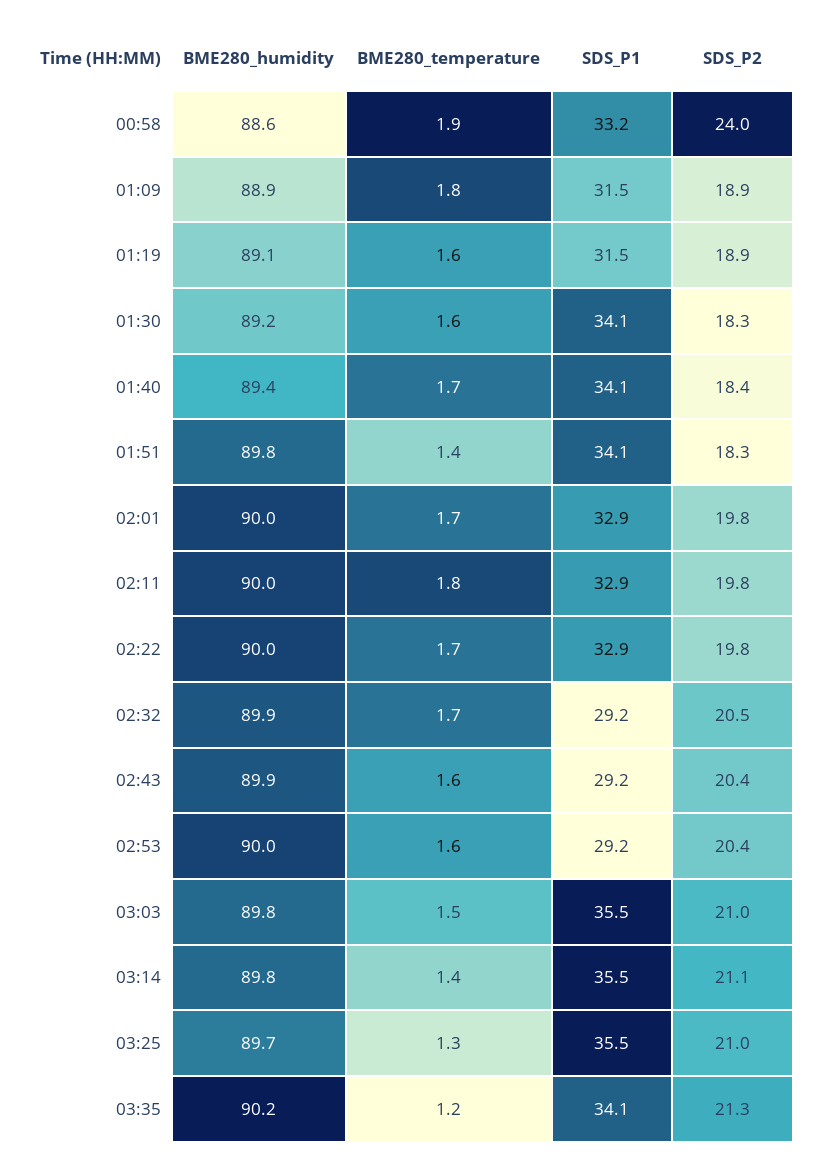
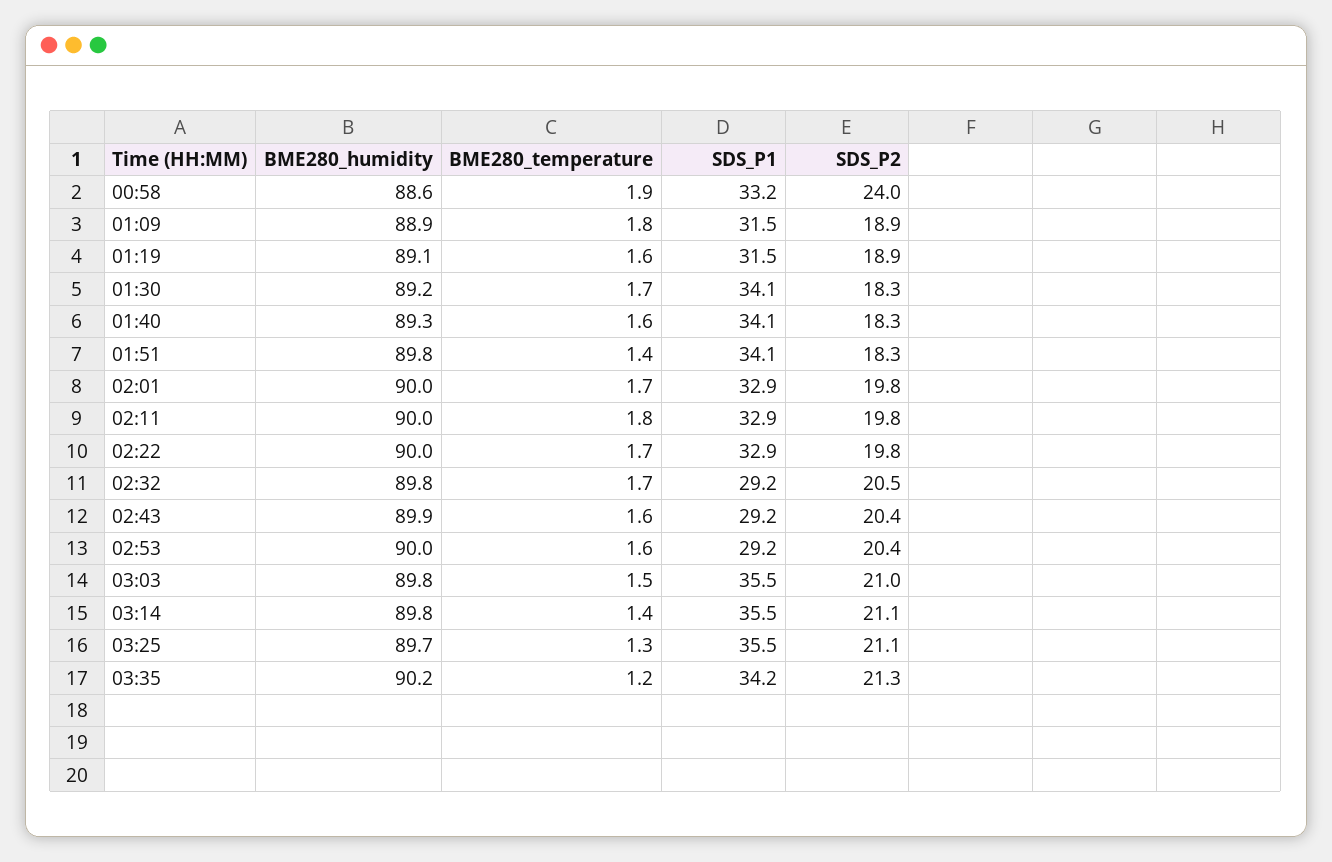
  {
    "BME280_humidity": {
      "00:58": 88.6,
      "01:09": 88.9,
      "01:19": 89.1,
      "01:30": 89.2,
-     "01:40": 89.4,
+     "01:40": 89.3,
      "01:51": 89.8,
      "02:01": 90,
      "02:11": 90,
      "02:22": 90,
-     "02:32": 89.9,
+     "02:32": 89.8,
      "02:43": 89.9,
      "02:53": 90,
      "03:03": 89.8,
      "03:14": 89.8,
      "03:25": 89.7,
      "03:35": 90.2
    },
    "BME280_temperature": {
      "00:58": 1.9,
      "01:09": 1.8,
      "01:19": 1.6,
-     "01:30": 1.6,
+     "01:30": 1.7,
-     "01:40": 1.7,
+     "01:40": 1.6,
      "01:51": 1.4,
      "02:01": 1.7,
      "02:11": 1.8,
      "02:22": 1.7,
      "02:32": 1.7,
      "02:43": 1.6,
      "02:53": 1.6,
      "03:03": 1.5,
      "03:14": 1.4,
      "03:25": 1.3,
      "03:35": 1.2
    },
    "SDS_P1": {
      "00:58": 33.2,
      "01:09": 31.5,
      "01:19": 31.5,
      "01:30": 34.1,
      "01:40": 34.1,
      "01:51": 34.1,
      "02:01": 32.9,
      "02:11": 32.9,
      "02:22": 32.9,
      "02:32": 29.2,
      "02:43": 29.2,
      "02:53": 29.2,
      "03:03": 35.5,
      "03:14": 35.5,
      "03:25": 35.5,
-     "03:35": 34.1
+     "03:35": 34.2
    },
    "SDS_P2": {
      "00:58": 24,
      "01:09": 18.9,
      "01:19": 18.9,
      "01:30": 18.3,
-     "01:40": 18.4,
+     "01:40": 18.3,
      "01:51": 18.3,
      "02:01": 19.8,
      "02:11": 19.8,
      "02:22": 19.8,
      "02:32": 20.5,
      "02:43": 20.4,
      "02:53": 20.4,
      "03:03": 21,
      "03:14": 21.1,
-     "03:25": 21,
+     "03:25": 21.1,
      "03:35": 21.3
    }
  }

